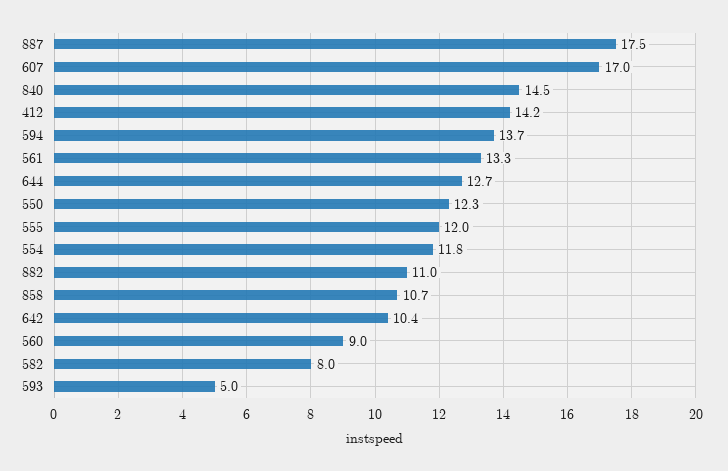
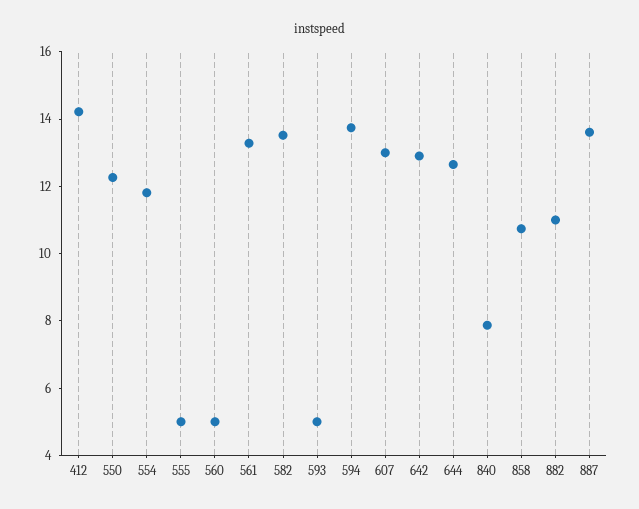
  {
-   "887": 17.5,
+   "887": 13.5,
-   "607": 17,
+   "607": 13,
-   "840": 14.5,
+   "840": 8,
    "412": 14.2,
    "594": 13.7,
    "561": 13.3,
    "644": 12.7,
    "550": 12.3,
-   "555": 12,
+   "555": 5,
    "554": 11.8,
    "882": 11,
    "858": 10.7,
-   "642": 10.4,
+   "642": 13,
-   "560": 9,
+   "560": 5,
-   "582": 8,
+   "582": 13.5,
    "593": 5
  }

